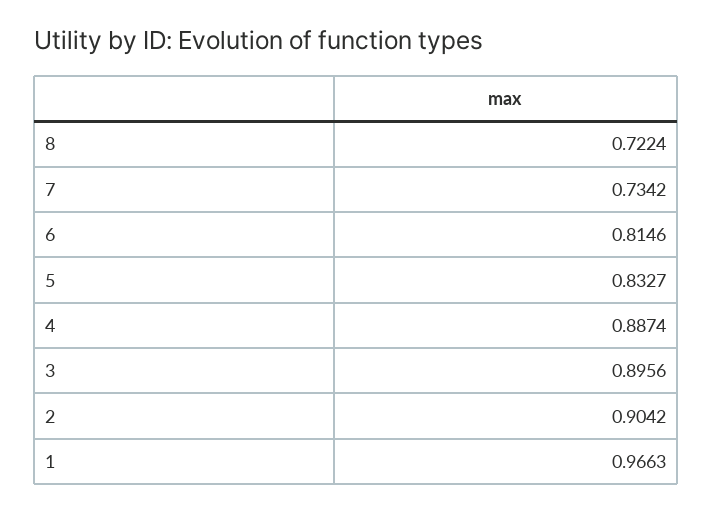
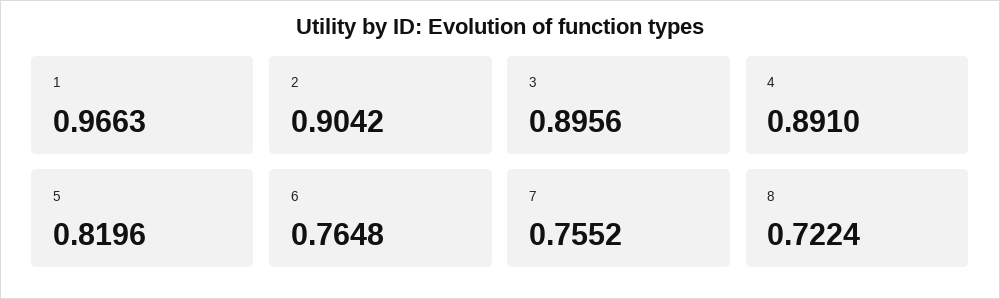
  {
    "8": 0.7224,
-   "7": 0.7342,
+   "7": 0.7552,
-   "6": 0.8146,
+   "6": 0.7648,
-   "5": 0.8327,
+   "5": 0.8196,
-   "4": 0.8874,
+   "4": 0.891,
    "3": 0.8956,
    "2": 0.9042,
    "1": 0.9663
  }

